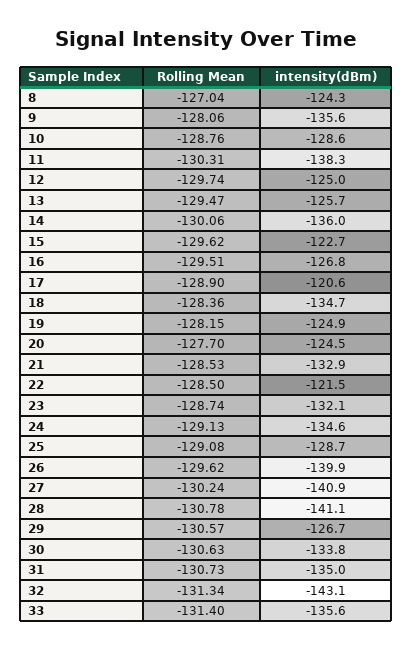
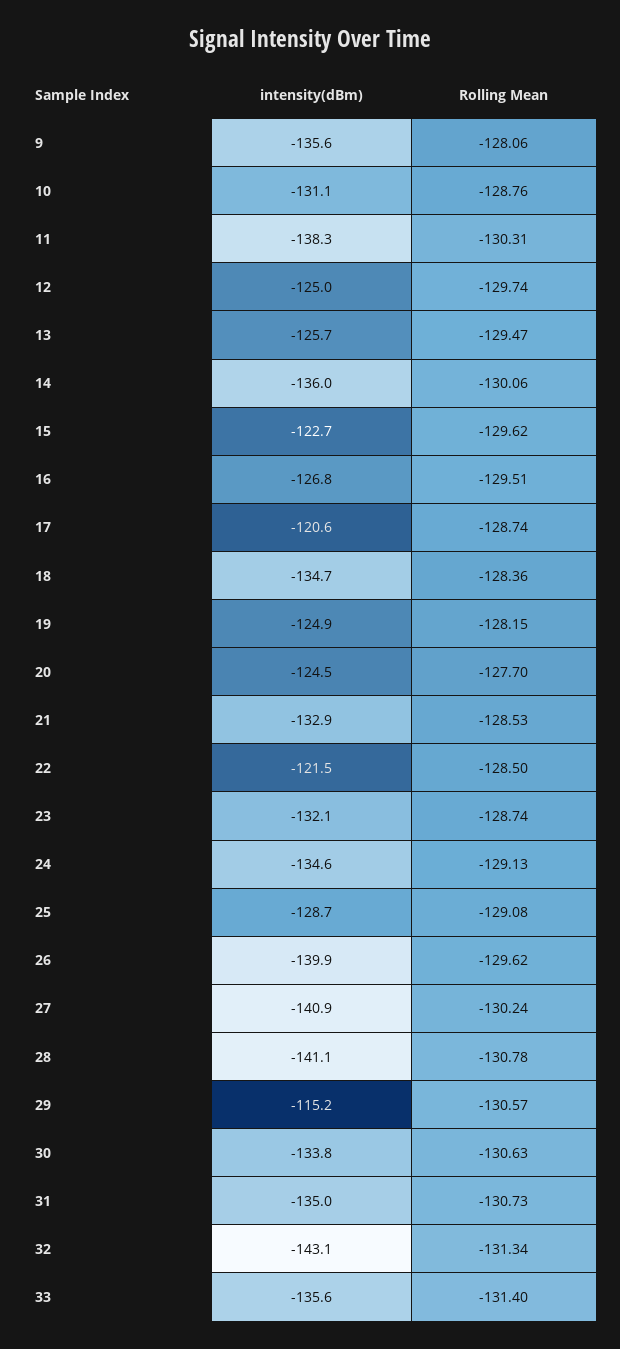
  {
    "Rolling Mean": {
-     "8": -127.04,
      "9": -128.06,
      "10": -128.76,
      "11": -130.31,
      "12": -129.74,
      "13": -129.47,
      "14": -130.06,
      "15": -129.62,
      "16": -129.51,
-     "17": -128.9,
+     "17": -128.74,
      "18": -128.36,
      "19": -128.15,
      "20": -127.7,
      "21": -128.53,
      "22": -128.5,
      "23": -128.74,
      "24": -129.13,
      "25": -129.08,
      "26": -129.62,
      "27": -130.24,
      "28": -130.78,
      "29": -130.57,
      "30": -130.63,
      "31": -130.73,
      "32": -131.34,
      "33": -131.4
    },
    "intensity(dBm)": {
-     "8": -124.3,
      "9": -135.6,
-     "10": -128.6,
+     "10": -131.1,
      "11": -138.3,
      "12": -125,
      "13": -125.7,
      "14": -136,
      "15": -122.7,
      "16": -126.8,
      "17": -120.6,
      "18": -134.7,
      "19": -124.9,
      "20": -124.5,
      "21": -132.9,
      "22": -121.5,
      "23": -132.1,
      "24": -134.6,
      "25": -128.7,
      "26": -139.9,
      "27": -140.9,
      "28": -141.1,
-     "29": -126.7,
+     "29": -115.2,
      "30": -133.8,
      "31": -135,
      "32": -143.1,
      "33": -135.6
    }
  }

